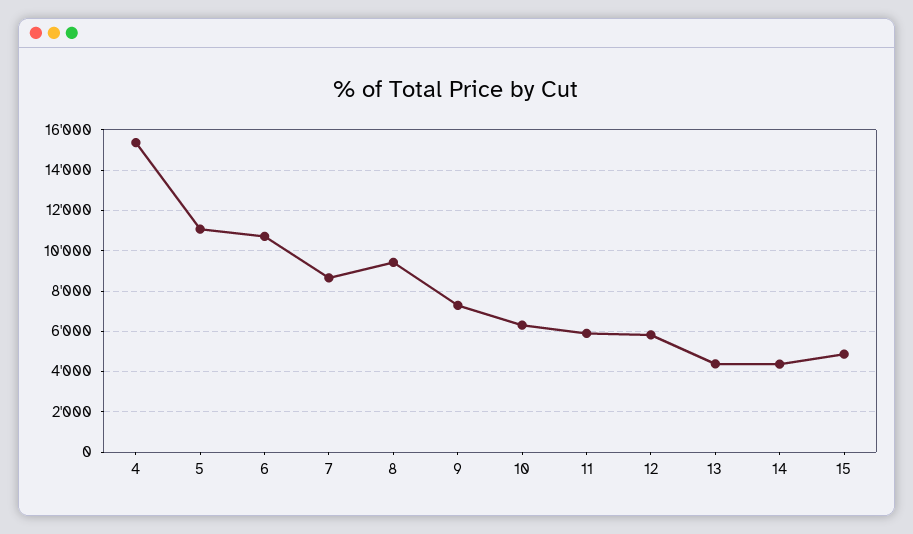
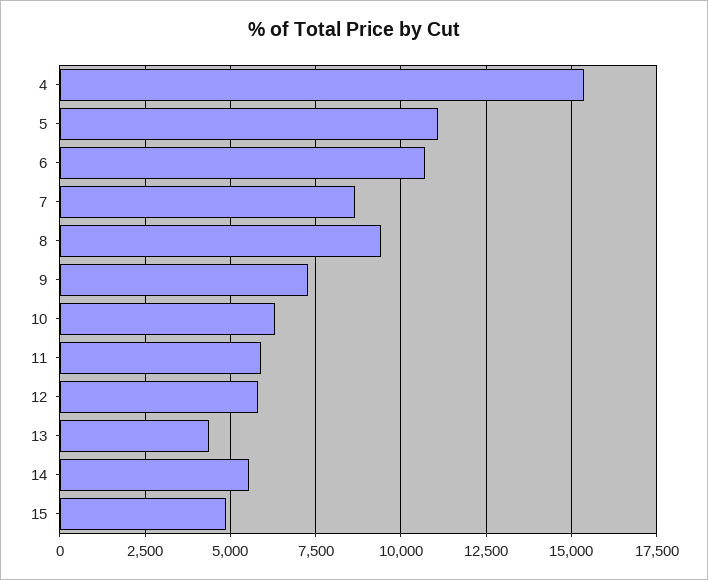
  {
    "4": 15250,
    "5": 11000,
    "6": 10750,
    "7": 8750,
    "8": 9500,
    "9": 7250,
    "10": 6250,
    "11": 6000,
    "12": 5750,
    "13": 4500,
-   "14": 4500,
+   "14": 5500,
    "15": 4750
  }

